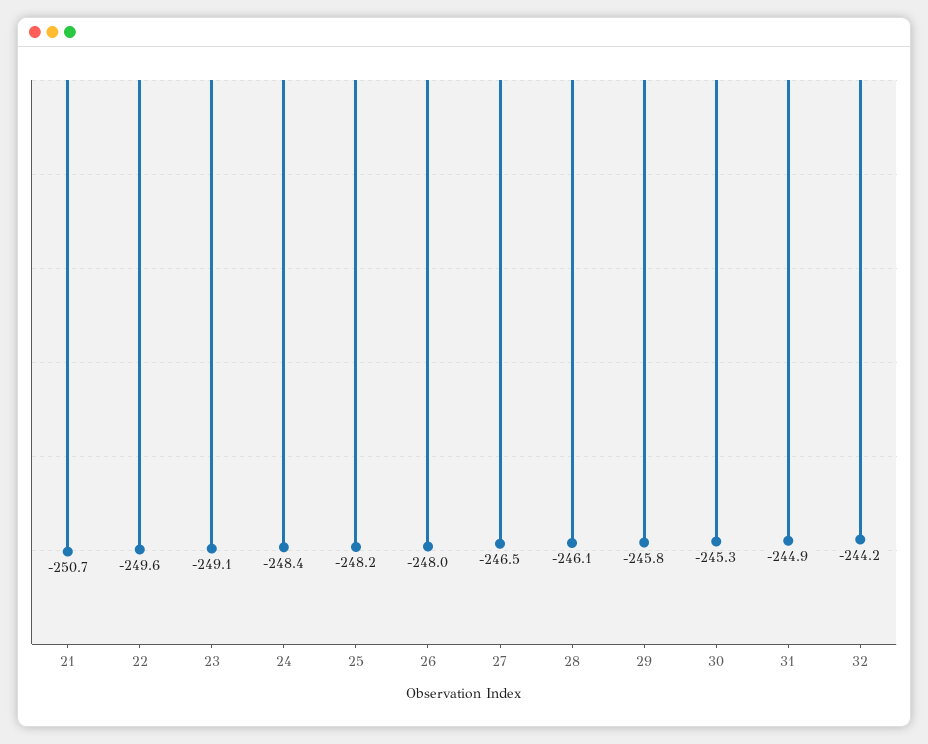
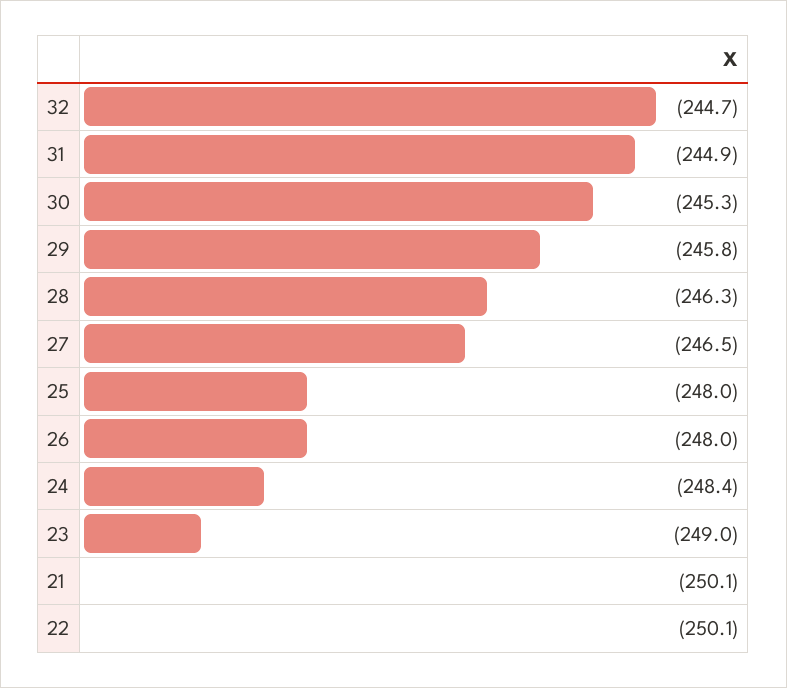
  {
-   "21": -250.7,
+   "21": -250.1,
-   "22": -249.6,
+   "22": -250.1,
-   "23": -249.1,
+   "23": -249,
    "24": -248.4,
-   "25": -248.2,
+   "25": -248,
    "26": -248,
    "27": -246.5,
-   "28": -246.1,
+   "28": -246.3,
    "29": -245.8,
    "30": -245.3,
    "31": -244.9,
-   "32": -244.2
+   "32": -244.7
  }

